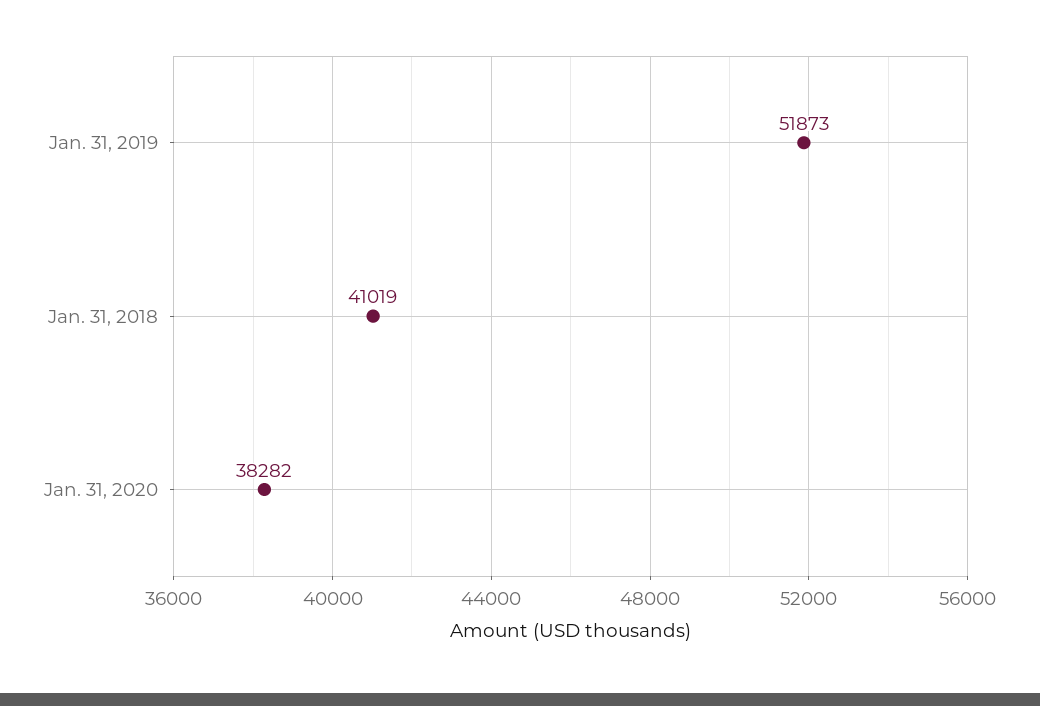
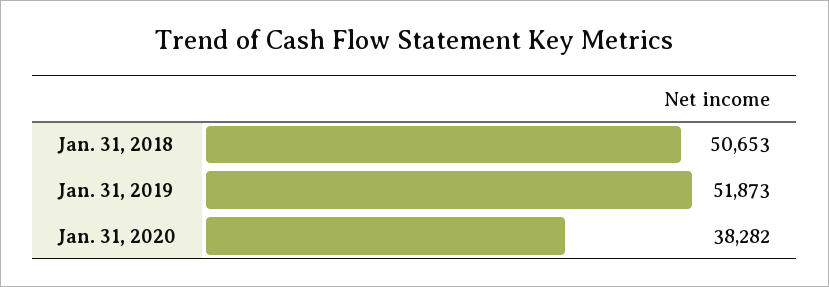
  {
    "Jan. 31, 2019": 51873,
-   "Jan. 31, 2018": 41019,
+   "Jan. 31, 2018": 50653,
    "Jan. 31, 2020": 38282
  }

